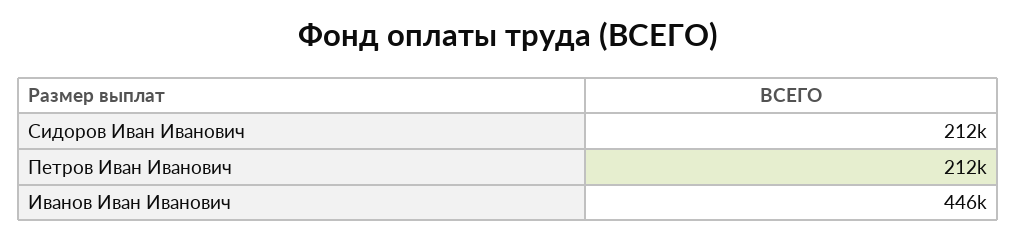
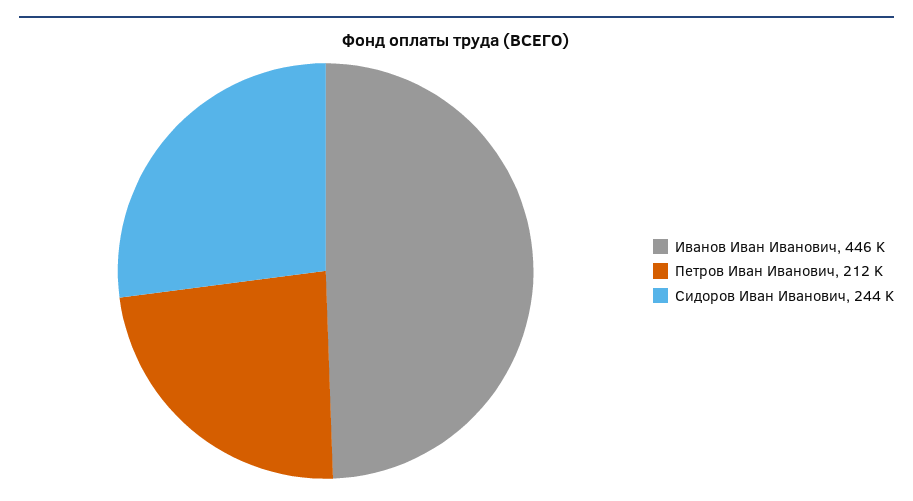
  {
-   "Сидоров Иван Иванович": 212000,
+   "Сидоров Иван Иванович": 244000,
    "Петров Иван Иванович": 212000,
    "Иванов Иван Иванович": 446000
  }

